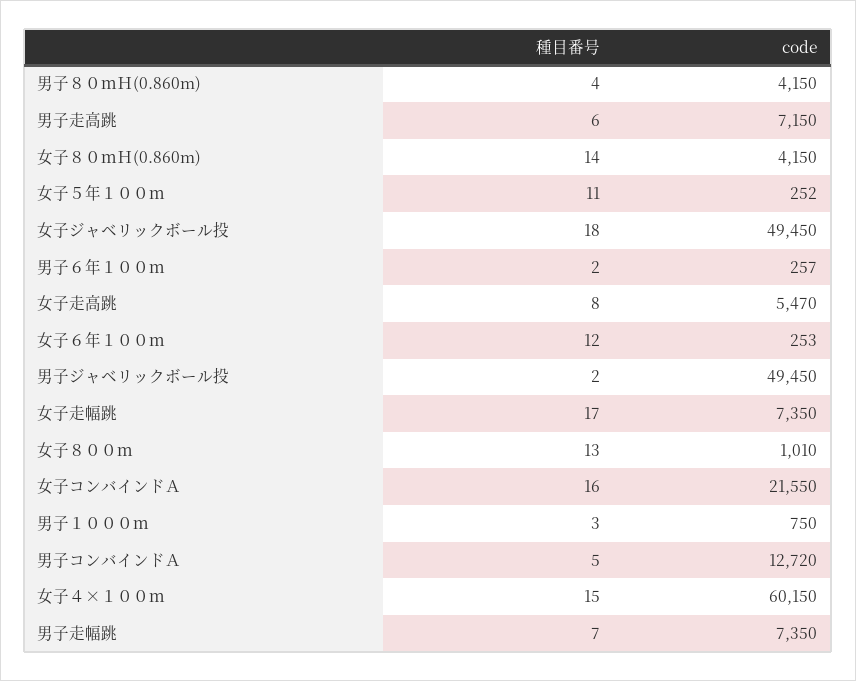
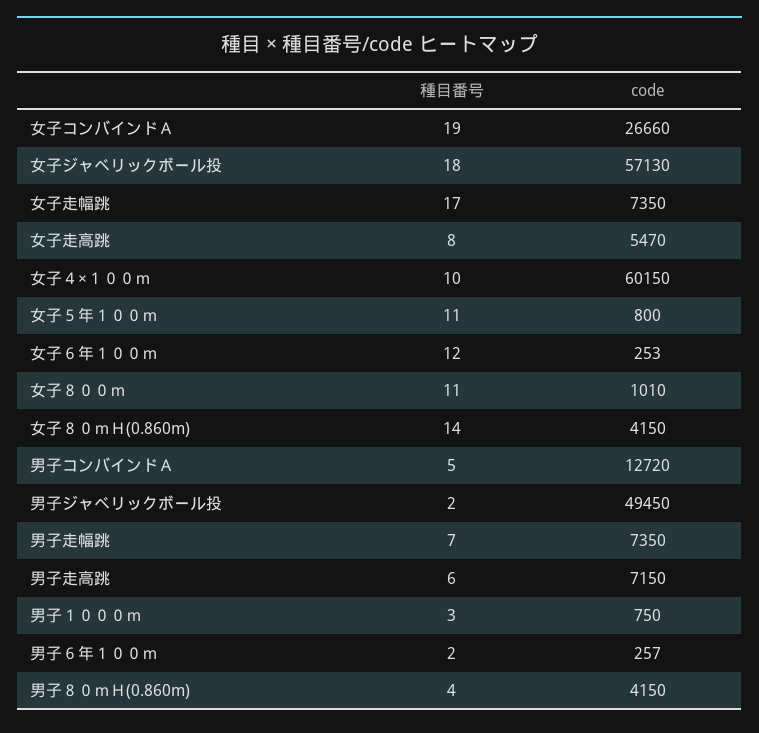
  {
    "種目番号": {
      "男子８０ｍＨ(0.860m)": 4,
      "男子走高跳": 6,
      "女子８０ｍＨ(0.860m)": 14,
      "女子５年１００ｍ": 11,
      "女子ジャベリックボール投": 18,
      "男子６年１００ｍ": 2,
      "女子走高跳": 8,
      "女子６年１００ｍ": 12,
      "男子ジャベリックボール投": 2,
      "女子走幅跳": 17,
-     "女子８００ｍ": 13,
+     "女子８００ｍ": 11,
-     "女子コンバインドＡ": 16,
+     "女子コンバインドＡ": 19,
      "男子１０００ｍ": 3,
      "男子コンバインドＡ": 5,
-     "女子４×１００ｍ": 15,
+     "女子４×１００ｍ": 10,
      "男子走幅跳": 7
    },
    "code": {
      "男子８０ｍＨ(0.860m)": 4150,
      "男子走高跳": 7150,
      "女子８０ｍＨ(0.860m)": 4150,
-     "女子５年１００ｍ": 252,
+     "女子５年１００ｍ": 800,
-     "女子ジャベリックボール投": 49450,
+     "女子ジャベリックボール投": 57130,
      "男子６年１００ｍ": 257,
      "女子走高跳": 5470,
      "女子６年１００ｍ": 253,
      "男子ジャベリックボール投": 49450,
      "女子走幅跳": 7350,
      "女子８００ｍ": 1010,
-     "女子コンバインドＡ": 21550,
+     "女子コンバインドＡ": 26660,
      "男子１０００ｍ": 750,
      "男子コンバインドＡ": 12720,
      "女子４×１００ｍ": 60150,
      "男子走幅跳": 7350
    }
  }

